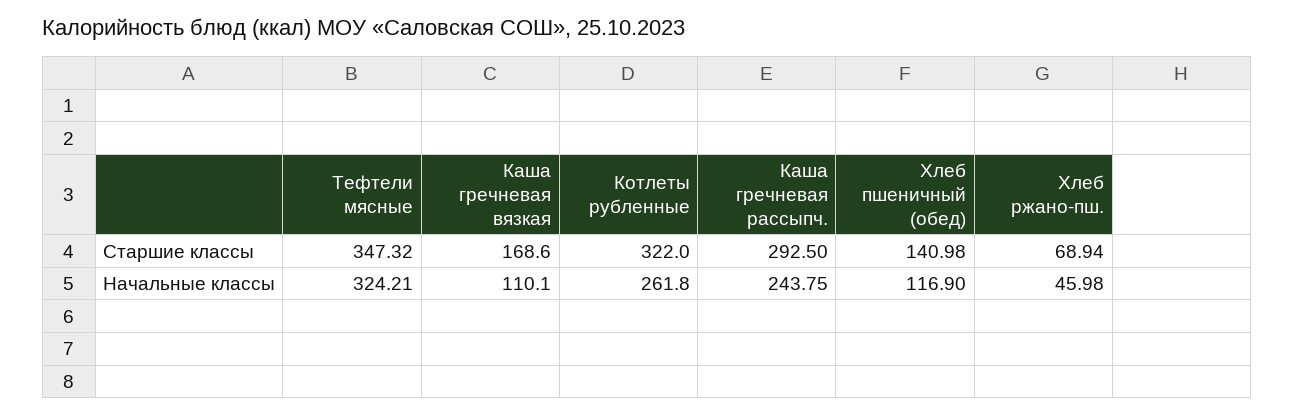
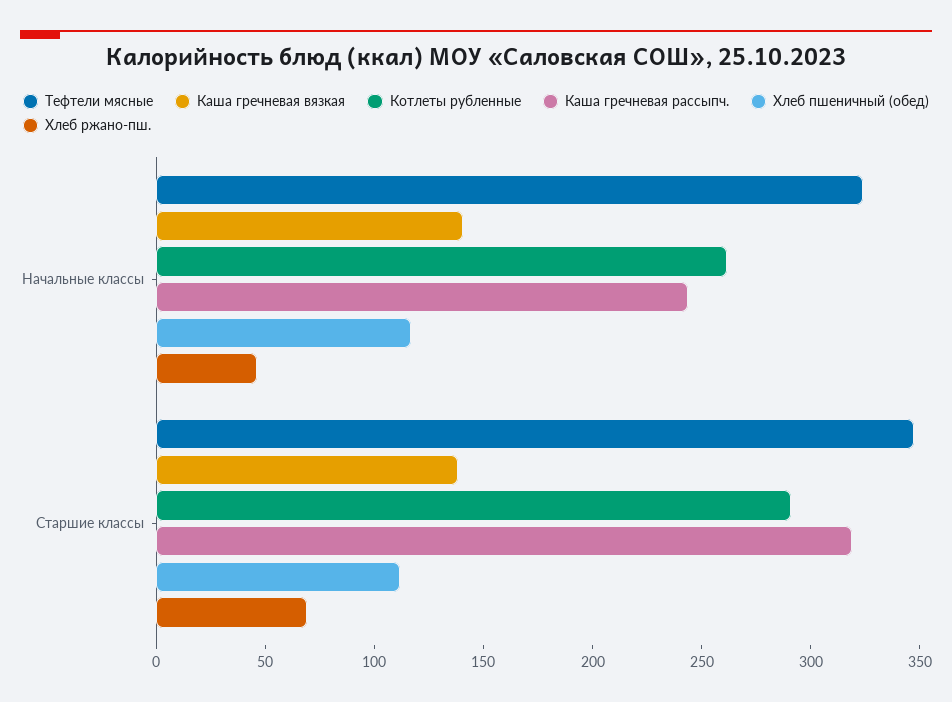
  {
    "Тефтели мясные": {
      "Старшие классы": 347.32,
      "Начальные классы": 324.21
    },
    "Каша гречневая вязкая": {
-     "Старшие классы": 168.6,
+     "Старшие классы": 140,
-     "Начальные классы": 110.1
+     "Начальные классы": 140
    },
    "Котлеты рубленные": {
-     "Старшие классы": 322,
+     "Старшие классы": 290,
      "Начальные классы": 261.8
    },
    "Каша гречневая рассыпч.": {
-     "Старшие классы": 292.5,
+     "Старшие классы": 320,
      "Начальные классы": 243.75
    },
    "Хлеб пшеничный (обед)": {
-     "Старшие классы": 140.98,
+     "Старшие классы": 110,
      "Начальные классы": 116.9
    },
    "Хлеб ржано-пш.": {
      "Старшие классы": 68.94,
      "Начальные классы": 45.98
    }
  }

